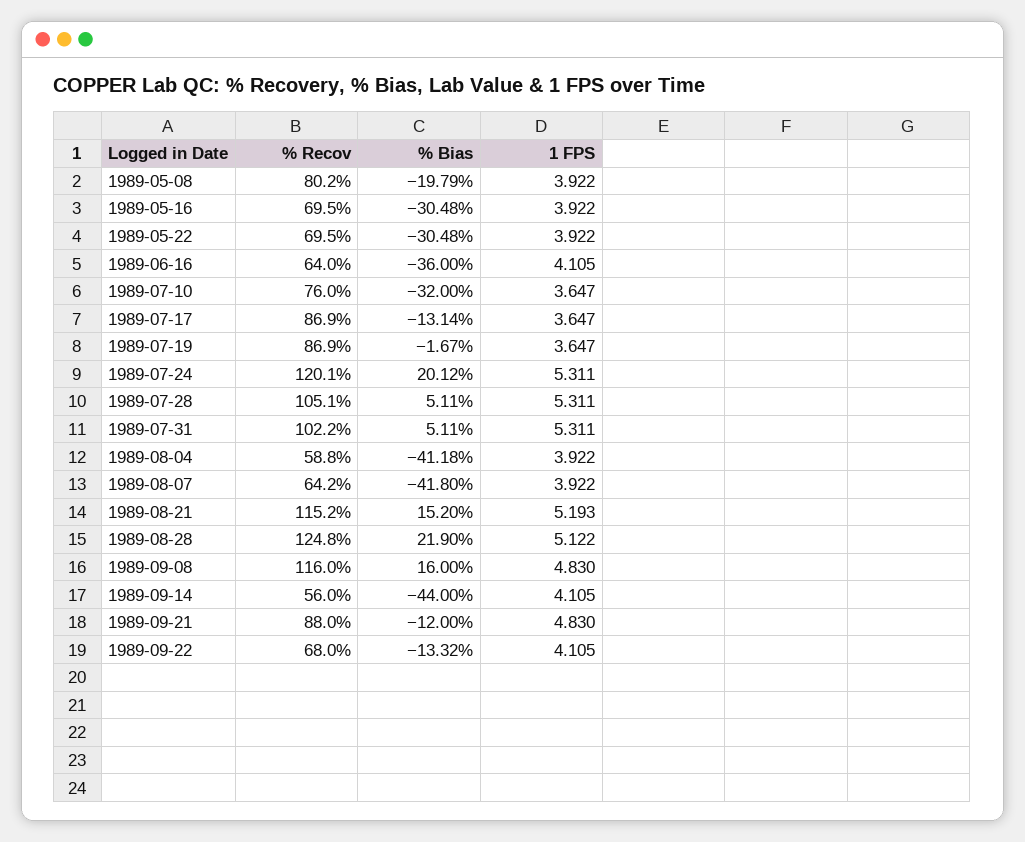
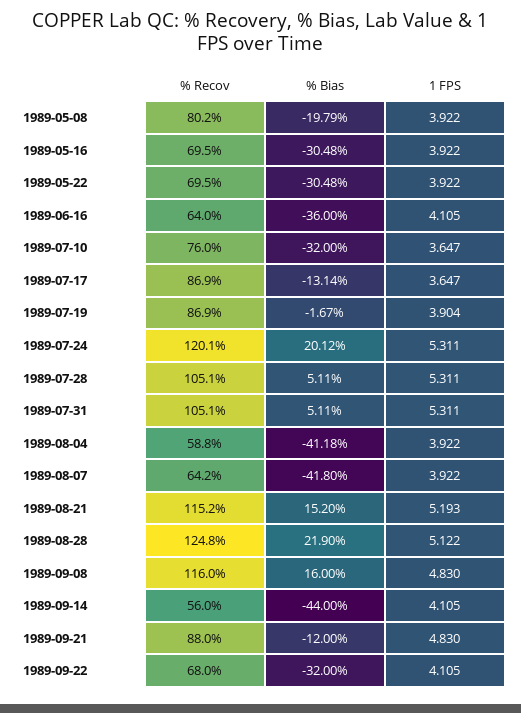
  {
    "% Recov": {
      "1989-05-08": 80.2,
      "1989-05-16": 69.5,
      "1989-05-22": 69.5,
      "1989-06-16": 64,
      "1989-07-10": 76,
      "1989-07-17": 86.9,
      "1989-07-19": 86.9,
      "1989-07-24": 120.1,
      "1989-07-28": 105.1,
-     "1989-07-31": 102.2,
+     "1989-07-31": 105.1,
      "1989-08-04": 58.8,
      "1989-08-07": 64.2,
      "1989-08-21": 115.2,
      "1989-08-28": 124.8,
      "1989-09-08": 116,
      "1989-09-14": 56,
      "1989-09-21": 88,
      "1989-09-22": 68
    },
    "% Bias": {
      "1989-05-08": -19.79,
      "1989-05-16": -30.48,
      "1989-05-22": -30.48,
      "1989-06-16": -36,
      "1989-07-10": -32,
      "1989-07-17": -13.14,
      "1989-07-19": -1.67,
      "1989-07-24": 20.12,
      "1989-07-28": 5.11,
      "1989-07-31": 5.11,
      "1989-08-04": -41.18,
      "1989-08-07": -41.8,
      "1989-08-21": 15.2,
      "1989-08-28": 21.9,
      "1989-09-08": 16,
      "1989-09-14": -44,
      "1989-09-21": -12,
-     "1989-09-22": -13.32
+     "1989-09-22": -32
    },
    "1 FPS": {
      "1989-05-08": 3.922,
      "1989-05-16": 3.922,
      "1989-05-22": 3.922,
      "1989-06-16": 4.105,
      "1989-07-10": 3.647,
      "1989-07-17": 3.647,
-     "1989-07-19": 3.647,
+     "1989-07-19": 3.904,
      "1989-07-24": 5.311,
      "1989-07-28": 5.311,
      "1989-07-31": 5.311,
      "1989-08-04": 3.922,
      "1989-08-07": 3.922,
      "1989-08-21": 5.193,
      "1989-08-28": 5.122,
      "1989-09-08": 4.83,
      "1989-09-14": 4.105,
      "1989-09-21": 4.83,
      "1989-09-22": 4.105
    }
  }

